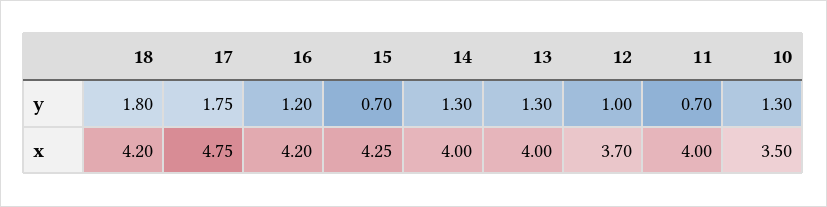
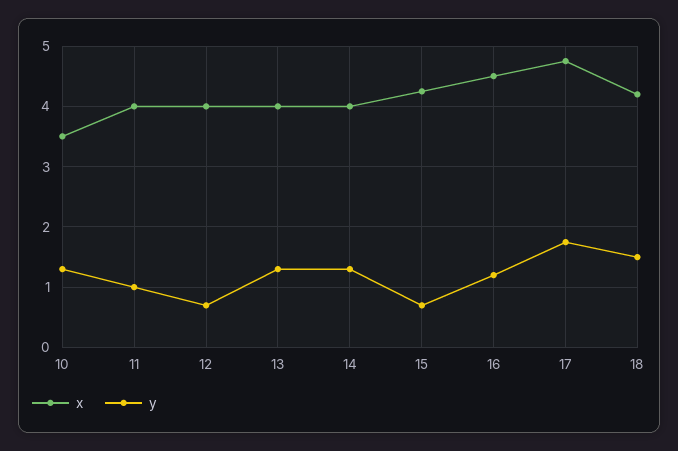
  {
    "y": {
-     "18": 1.8,
+     "18": 1.5,
      "17": 1.75,
      "16": 1.2,
      "15": 0.7,
      "14": 1.3,
      "13": 1.3,
-     "12": 1,
+     "12": 0.7,
-     "11": 0.7,
+     "11": 1,
      "10": 1.3
    },
    "x": {
      "18": 4.2,
      "17": 4.75,
-     "16": 4.2,
+     "16": 4.5,
      "15": 4.25,
      "14": 4,
      "13": 4,
-     "12": 3.7,
+     "12": 4,
      "11": 4,
      "10": 3.5
    }
  }

